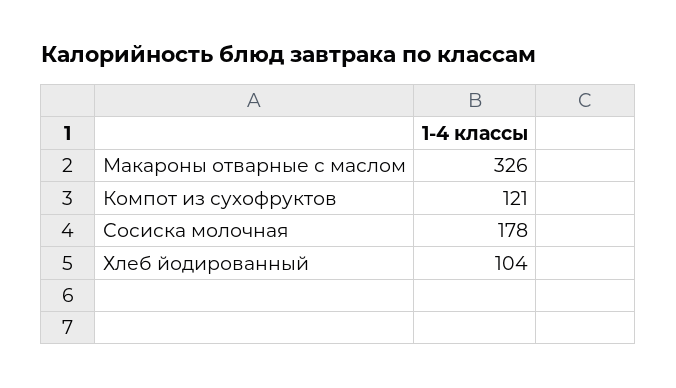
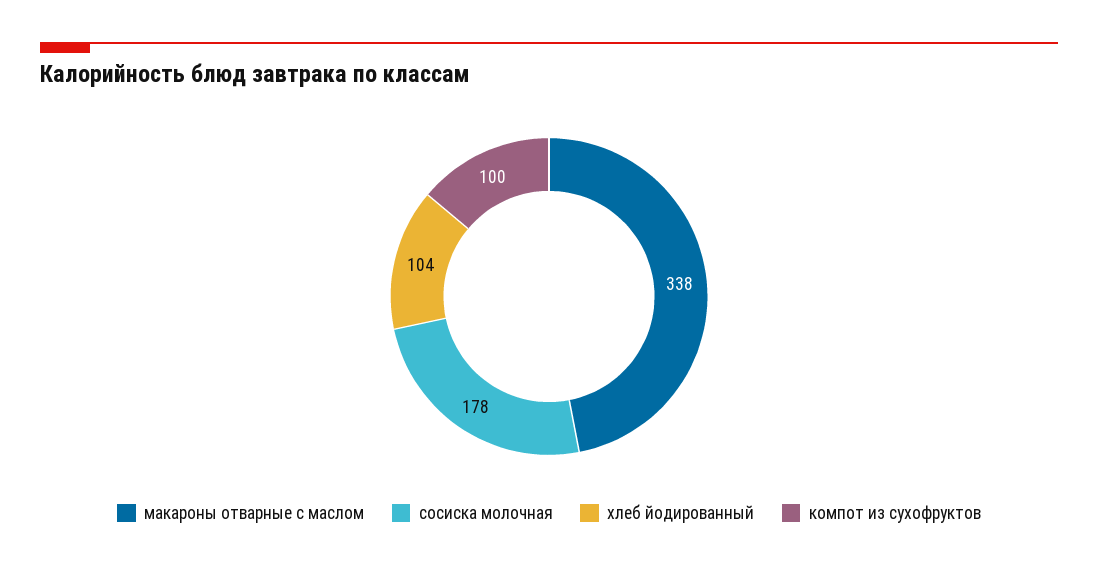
  {
-   "Макароны отварные с маслом": 326,
+   "Макароны отварные с маслом": 338,
-   "Компот из сухофруктов": 121,
+   "Компот из сухофруктов": 100,
    "Сосиска молочная": 178,
    "Хлеб йодированный": 104
  }

